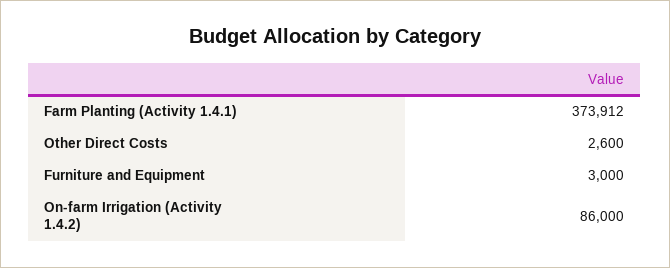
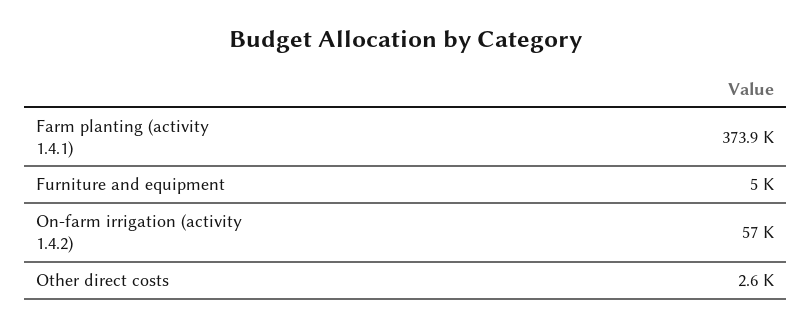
  {
    "Farm Planting (Activity 1.4.1)": 373912,
    "Other Direct Costs": 2600,
-   "Furniture and Equipment": 3000,
+   "Furniture and Equipment": 5000,
-   "On-farm Irrigation (Activity 1.4.2)": 86000
+   "On-farm Irrigation (Activity 1.4.2)": 57000
  }

